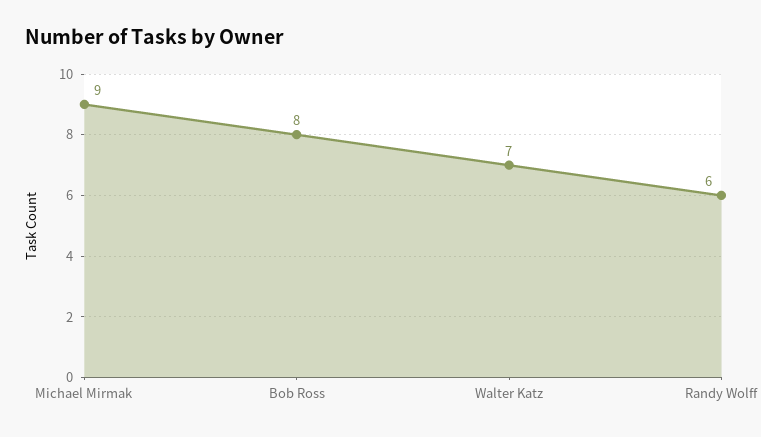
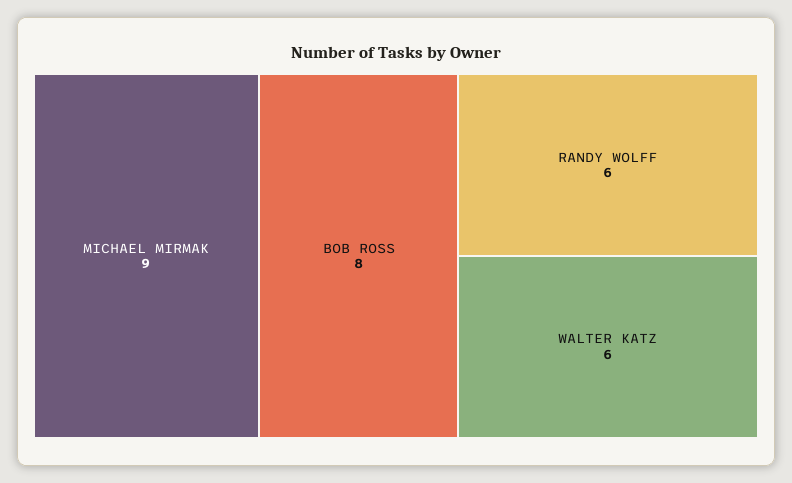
  {
    "Michael Mirmak": 9,
    "Bob Ross": 8,
-   "Walter Katz": 7,
+   "Walter Katz": 6,
    "Randy Wolff": 6
  }

